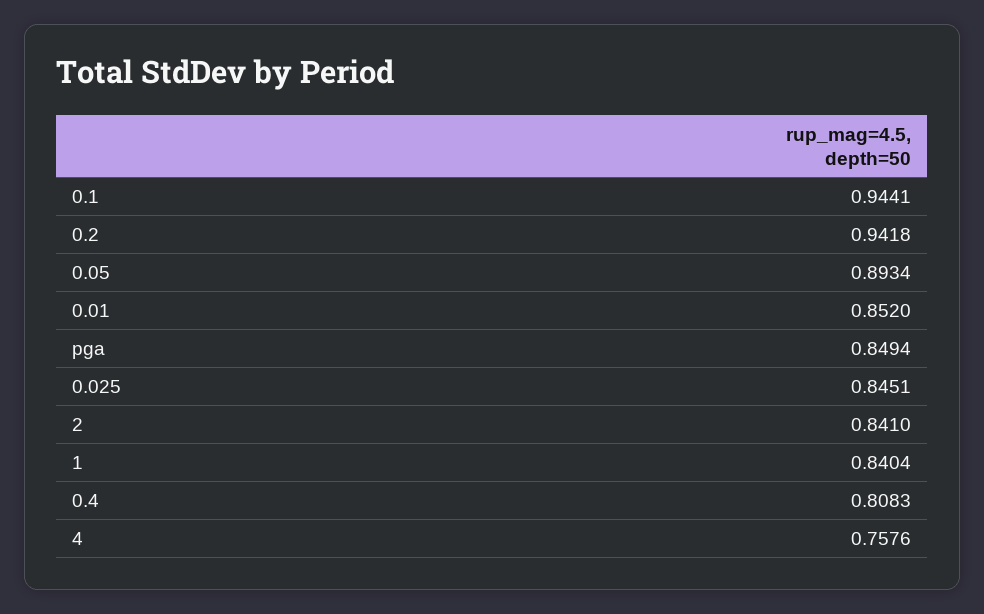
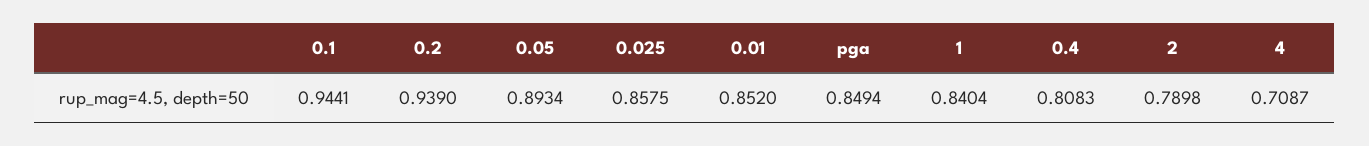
  {
    "0.1": 0.9441,
-   "0.2": 0.9418,
+   "0.2": 0.939,
    "0.05": 0.8934,
    "0.01": 0.852,
    "pga": 0.8494,
-   "0.025": 0.8451,
+   "0.025": 0.8575,
-   "2": 0.841,
+   "2": 0.7898,
    "1": 0.8404,
    "0.4": 0.8083,
-   "4": 0.7576
+   "4": 0.7087
  }

